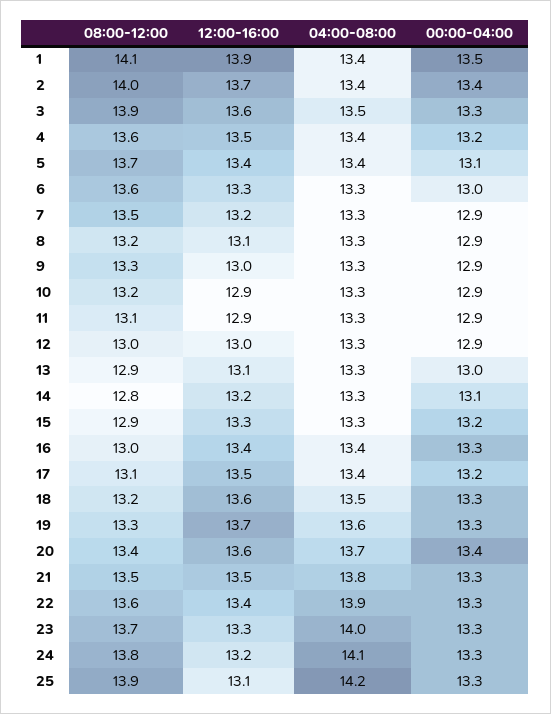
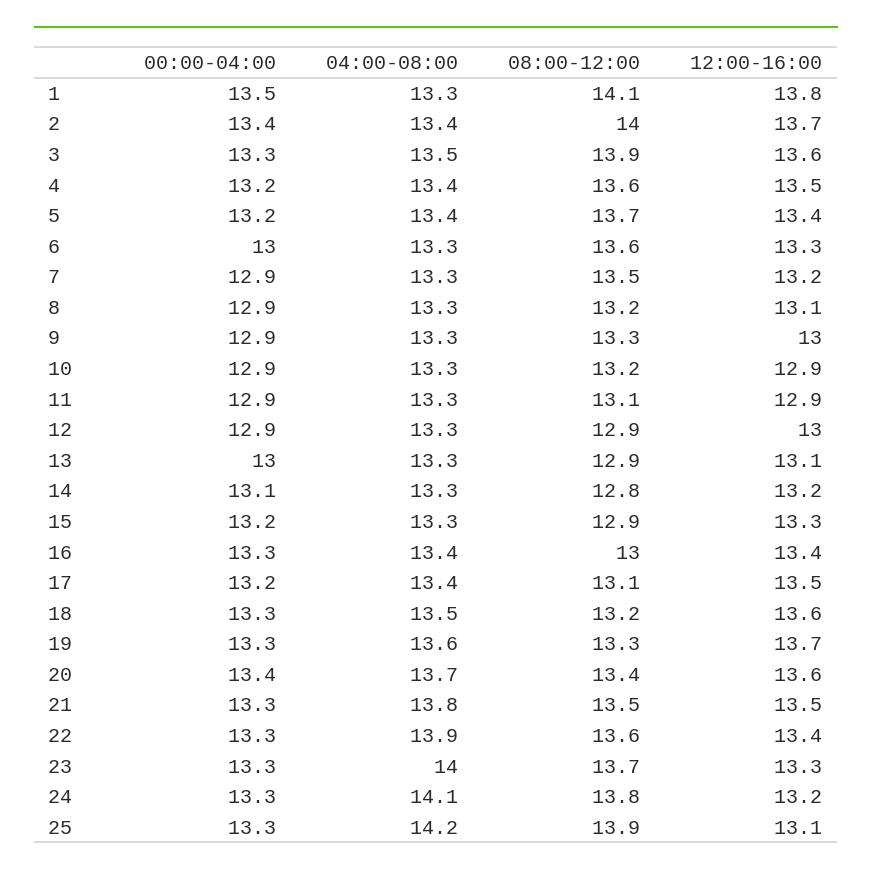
  {
    "08:00-12:00": {
      "1": 14.1,
      "2": 14,
      "3": 13.9,
      "4": 13.6,
      "5": 13.7,
      "6": 13.6,
      "7": 13.5,
      "8": 13.2,
      "9": 13.3,
      "10": 13.2,
      "11": 13.1,
-     "12": 13,
+     "12": 12.9,
      "13": 12.9,
      "14": 12.8,
      "15": 12.9,
      "16": 13,
      "17": 13.1,
      "18": 13.2,
      "19": 13.3,
      "20": 13.4,
      "21": 13.5,
      "22": 13.6,
      "23": 13.7,
      "24": 13.8,
      "25": 13.9
    },
    "12:00-16:00": {
-     "1": 13.9,
+     "1": 13.8,
      "2": 13.7,
      "3": 13.6,
      "4": 13.5,
      "5": 13.4,
      "6": 13.3,
      "7": 13.2,
      "8": 13.1,
      "9": 13,
      "10": 12.9,
      "11": 12.9,
      "12": 13,
      "13": 13.1,
      "14": 13.2,
      "15": 13.3,
      "16": 13.4,
      "17": 13.5,
      "18": 13.6,
      "19": 13.7,
      "20": 13.6,
      "21": 13.5,
      "22": 13.4,
      "23": 13.3,
      "24": 13.2,
      "25": 13.1
    },
    "04:00-08:00": {
-     "1": 13.4,
+     "1": 13.3,
      "2": 13.4,
      "3": 13.5,
      "4": 13.4,
      "5": 13.4,
      "6": 13.3,
      "7": 13.3,
      "8": 13.3,
      "9": 13.3,
      "10": 13.3,
      "11": 13.3,
      "12": 13.3,
      "13": 13.3,
      "14": 13.3,
      "15": 13.3,
      "16": 13.4,
      "17": 13.4,
      "18": 13.5,
      "19": 13.6,
      "20": 13.7,
      "21": 13.8,
      "22": 13.9,
      "23": 14,
      "24": 14.1,
      "25": 14.2
    },
    "00:00-04:00": {
      "1": 13.5,
      "2": 13.4,
      "3": 13.3,
      "4": 13.2,
-     "5": 13.1,
+     "5": 13.2,
      "6": 13,
      "7": 12.9,
      "8": 12.9,
      "9": 12.9,
      "10": 12.9,
      "11": 12.9,
      "12": 12.9,
      "13": 13,
      "14": 13.1,
      "15": 13.2,
      "16": 13.3,
      "17": 13.2,
      "18": 13.3,
      "19": 13.3,
      "20": 13.4,
      "21": 13.3,
      "22": 13.3,
      "23": 13.3,
      "24": 13.3,
      "25": 13.3
    }
  }

